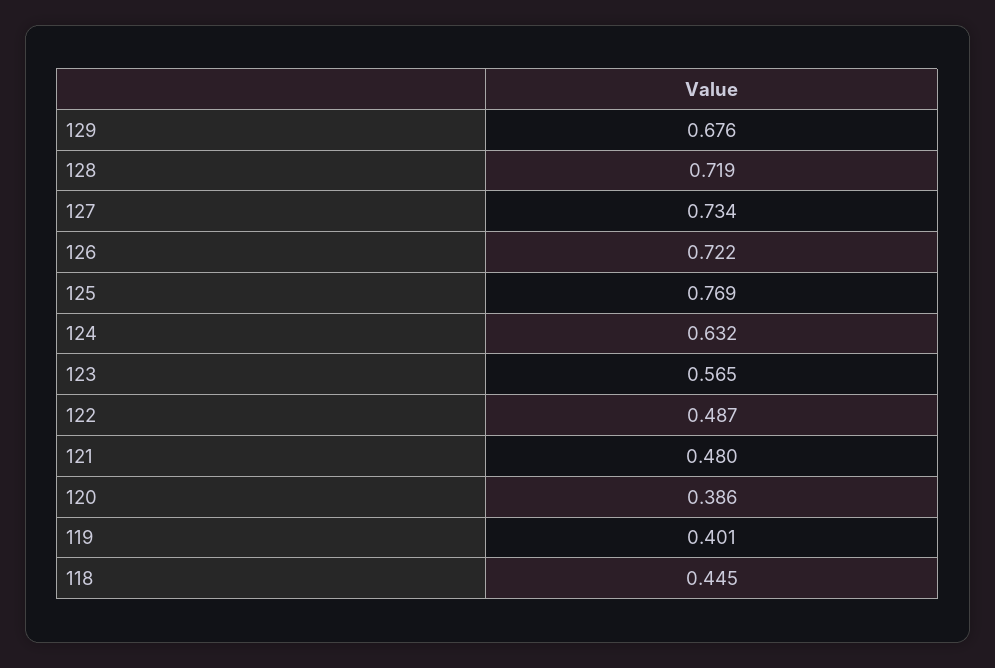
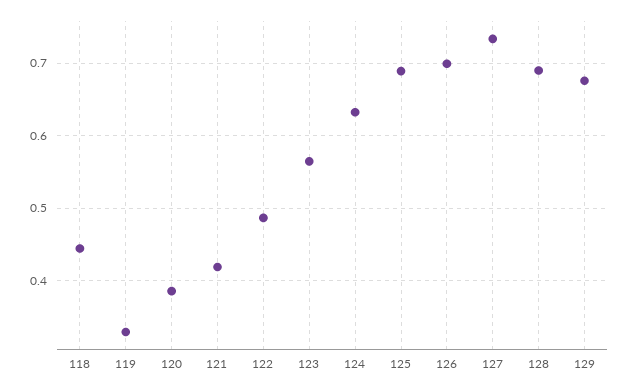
  {
    "129": 0.676,
-   "128": 0.719,
+   "128": 0.69,
    "127": 0.734,
-   "126": 0.722,
+   "126": 0.7,
-   "125": 0.769,
+   "125": 0.69,
    "124": 0.632,
    "123": 0.565,
    "122": 0.487,
-   "121": 0.48,
+   "121": 0.42,
    "120": 0.386,
-   "119": 0.401,
+   "119": 0.33,
    "118": 0.445
  }

